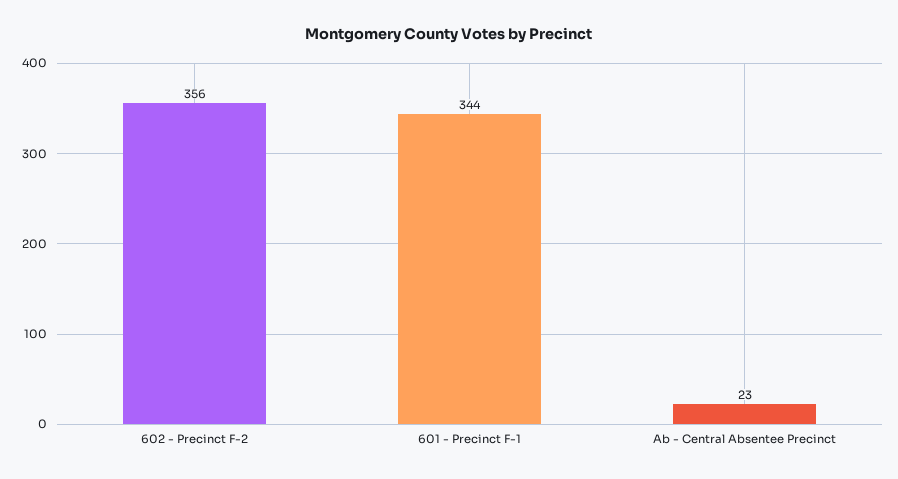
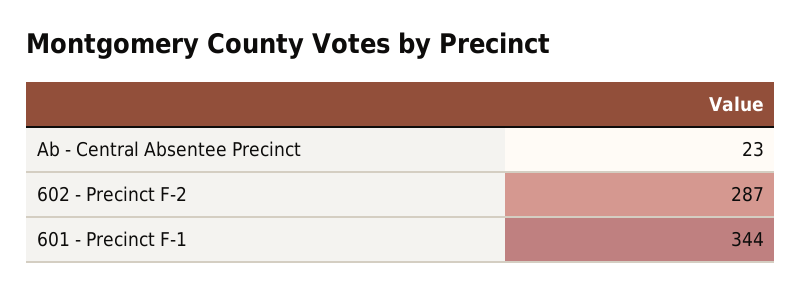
  {
-   "602 - Precinct F-2": 356,
+   "602 - Precinct F-2": 287,
    "601 - Precinct F-1": 344,
    "Ab - Central Absentee Precinct": 23
  }

